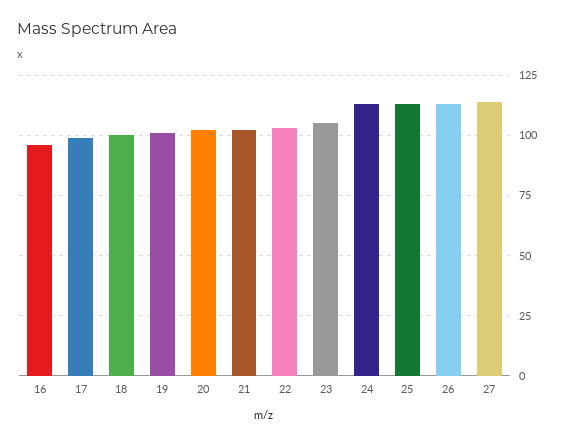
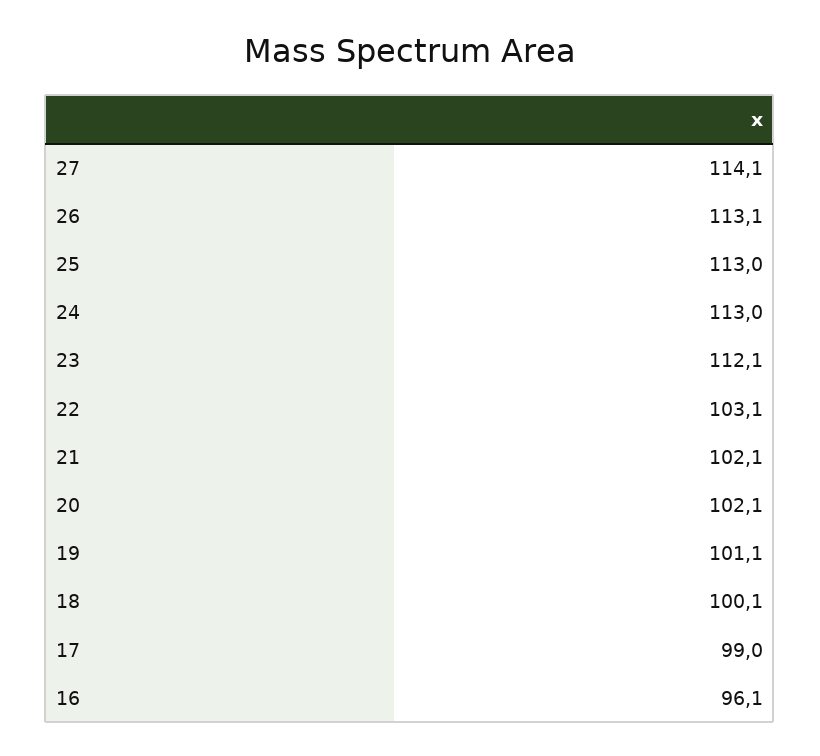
  {
    "16": 96.1,
    "17": 99,
    "18": 100.1,
    "19": 101.1,
    "20": 102.1,
    "21": 102.1,
    "22": 103.1,
-   "23": 105,
+   "23": 112.1,
    "24": 113,
    "25": 113,
    "26": 113.1,
    "27": 114.1
  }

